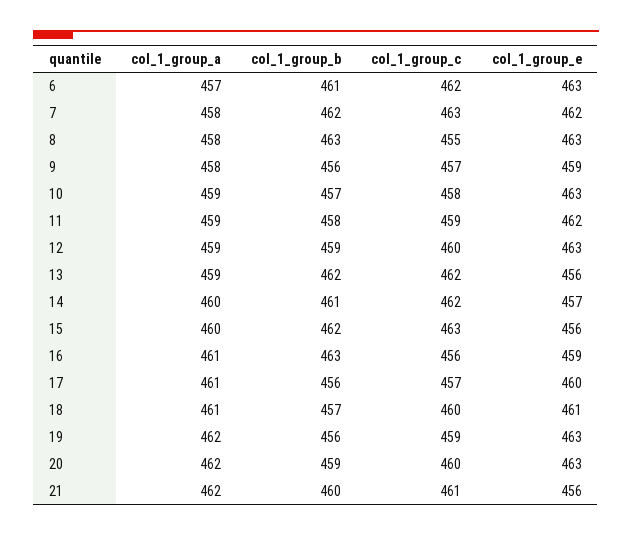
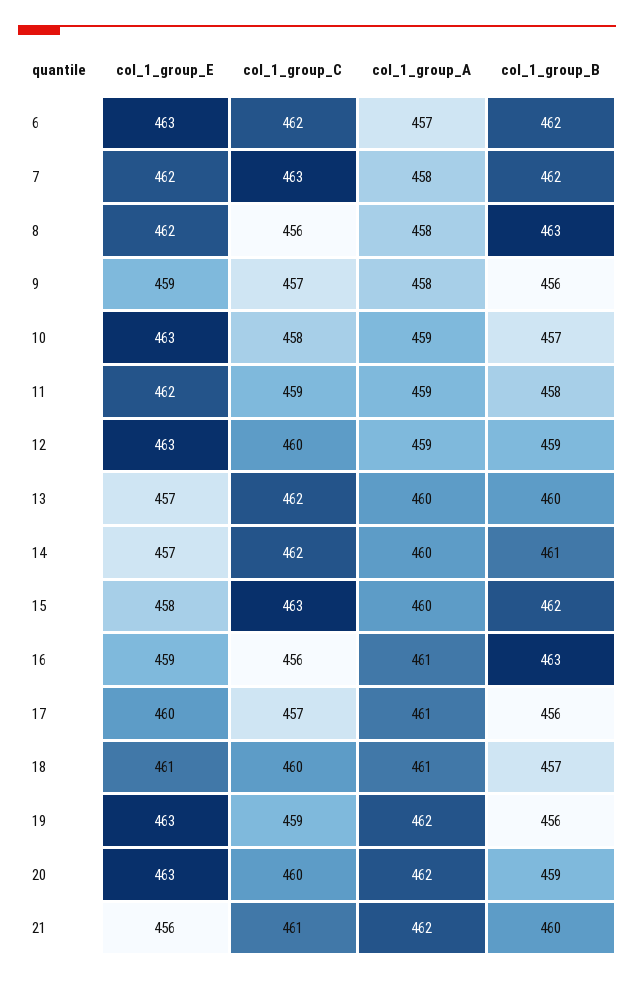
  {
    "col_1_group_a": {
      "6": 457,
      "7": 458,
      "8": 458,
      "9": 458,
      "10": 459,
      "11": 459,
      "12": 459,
-     "13": 459,
+     "13": 460,
      "14": 460,
      "15": 460,
      "16": 461,
      "17": 461,
      "18": 461,
      "19": 462,
      "20": 462,
      "21": 462
    },
    "col_1_group_b": {
-     "6": 461,
+     "6": 462,
      "7": 462,
      "8": 463,
      "9": 456,
      "10": 457,
      "11": 458,
      "12": 459,
-     "13": 462,
+     "13": 460,
      "14": 461,
      "15": 462,
      "16": 463,
      "17": 456,
      "18": 457,
      "19": 456,
      "20": 459,
      "21": 460
    },
    "col_1_group_c": {
      "6": 462,
      "7": 463,
-     "8": 455,
+     "8": 456,
      "9": 457,
      "10": 458,
      "11": 459,
      "12": 460,
      "13": 462,
      "14": 462,
      "15": 463,
      "16": 456,
      "17": 457,
      "18": 460,
      "19": 459,
      "20": 460,
      "21": 461
    },
    "col_1_group_e": {
      "6": 463,
      "7": 462,
-     "8": 463,
+     "8": 462,
      "9": 459,
      "10": 463,
      "11": 462,
      "12": 463,
-     "13": 456,
+     "13": 457,
      "14": 457,
-     "15": 456,
+     "15": 458,
      "16": 459,
      "17": 460,
      "18": 461,
      "19": 463,
      "20": 463,
      "21": 456
    }
  }

